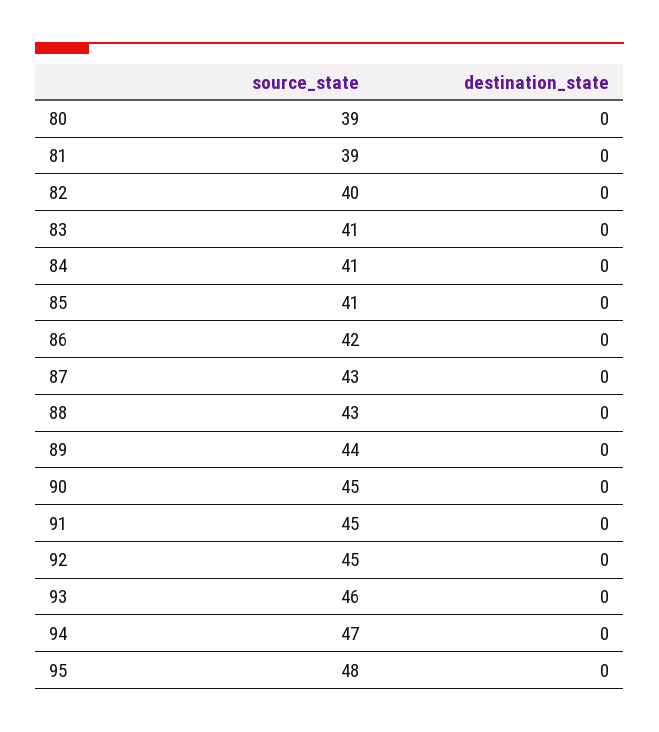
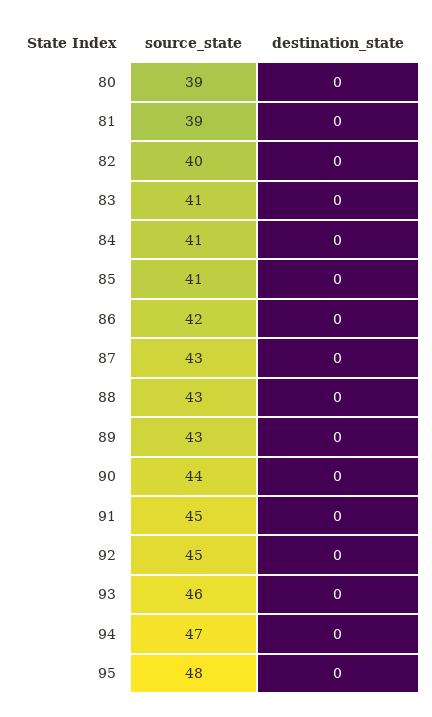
  {
    "source_state": {
      "80": 39,
      "81": 39,
      "82": 40,
      "83": 41,
      "84": 41,
      "85": 41,
      "86": 42,
      "87": 43,
      "88": 43,
-     "89": 44,
+     "89": 43,
-     "90": 45,
+     "90": 44,
      "91": 45,
      "92": 45,
      "93": 46,
      "94": 47,
      "95": 48
    },
    "destination_state": {
      "80": 0,
      "81": 0,
      "82": 0,
      "83": 0,
      "84": 0,
      "85": 0,
      "86": 0,
      "87": 0,
      "88": 0,
      "89": 0,
      "90": 0,
      "91": 0,
      "92": 0,
      "93": 0,
      "94": 0,
      "95": 0
    }
  }

